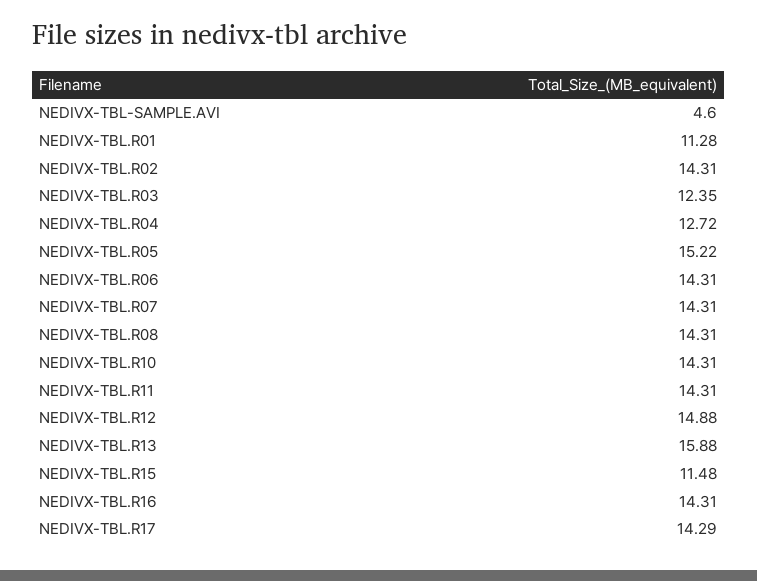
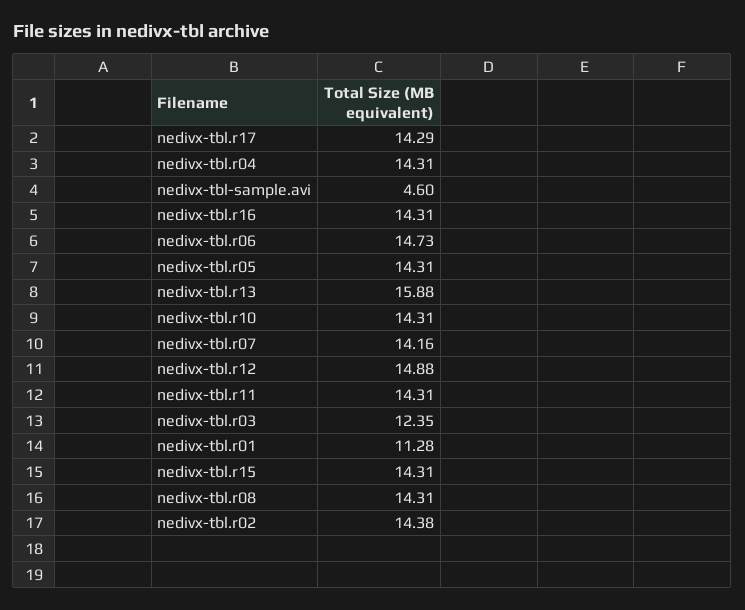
  {
    "NEDIVX-TBL-SAMPLE.AVI": 4.6,
    "NEDIVX-TBL.R01": 11.28,
-   "NEDIVX-TBL.R02": 14.31,
+   "NEDIVX-TBL.R02": 14.38,
    "NEDIVX-TBL.R03": 12.35,
-   "NEDIVX-TBL.R04": 12.72,
+   "NEDIVX-TBL.R04": 14.31,
-   "NEDIVX-TBL.R05": 15.22,
+   "NEDIVX-TBL.R05": 14.31,
-   "NEDIVX-TBL.R06": 14.31,
+   "NEDIVX-TBL.R06": 14.73,
-   "NEDIVX-TBL.R07": 14.31,
+   "NEDIVX-TBL.R07": 14.16,
    "NEDIVX-TBL.R08": 14.31,
    "NEDIVX-TBL.R10": 14.31,
    "NEDIVX-TBL.R11": 14.31,
    "NEDIVX-TBL.R12": 14.88,
    "NEDIVX-TBL.R13": 15.88,
-   "NEDIVX-TBL.R15": 11.48,
+   "NEDIVX-TBL.R15": 14.31,
    "NEDIVX-TBL.R16": 14.31,
    "NEDIVX-TBL.R17": 14.29
  }

